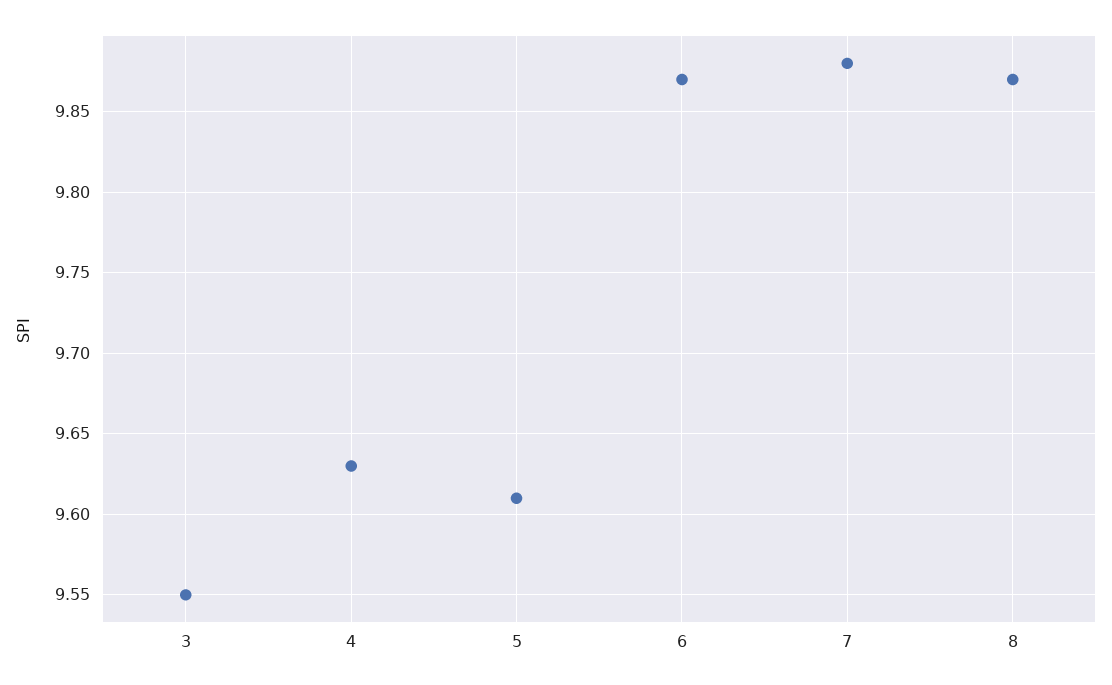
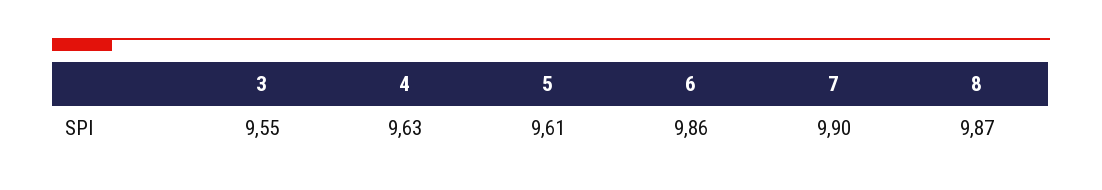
  {
    "3": 9.55,
    "4": 9.63,
    "5": 9.61,
-   "6": 9.87,
+   "6": 9.86,
-   "7": 9.88,
+   "7": 9.9,
    "8": 9.87
  }

